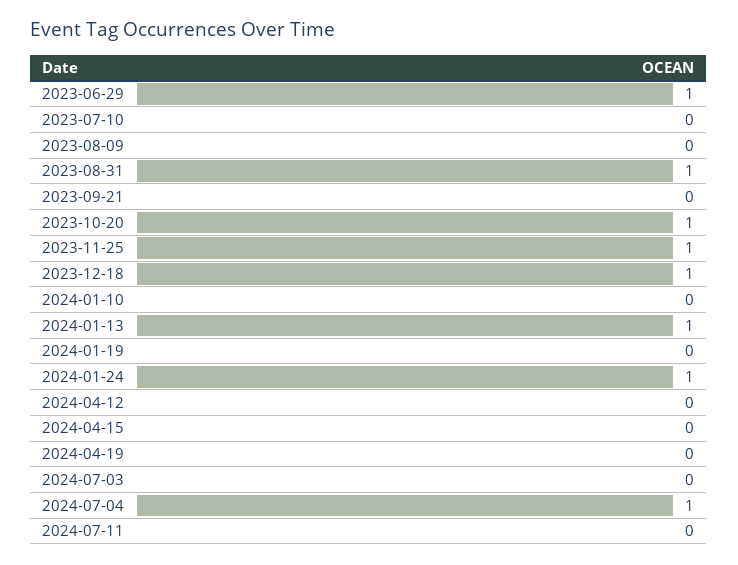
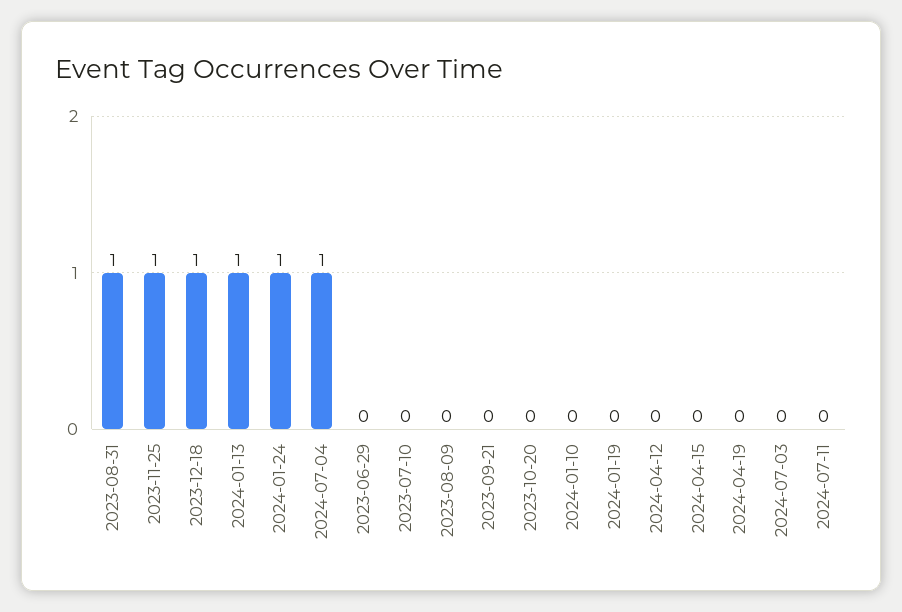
  {
-   "2023-06-29": 1,
+   "2023-06-29": 0,
    "2023-07-10": 0,
    "2023-08-09": 0,
    "2023-08-31": 1,
    "2023-09-21": 0,
-   "2023-10-20": 1,
+   "2023-10-20": 0,
    "2023-11-25": 1,
    "2023-12-18": 1,
    "2024-01-10": 0,
    "2024-01-13": 1,
    "2024-01-19": 0,
    "2024-01-24": 1,
    "2024-04-12": 0,
    "2024-04-15": 0,
    "2024-04-19": 0,
    "2024-07-03": 0,
    "2024-07-04": 1,
    "2024-07-11": 0
  }

